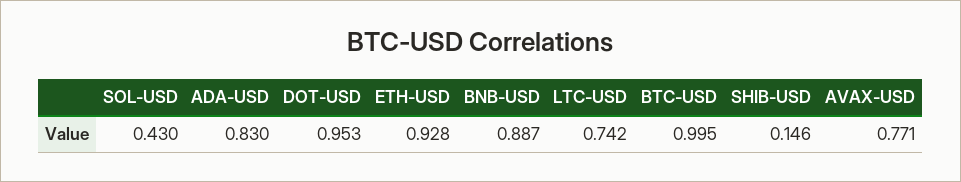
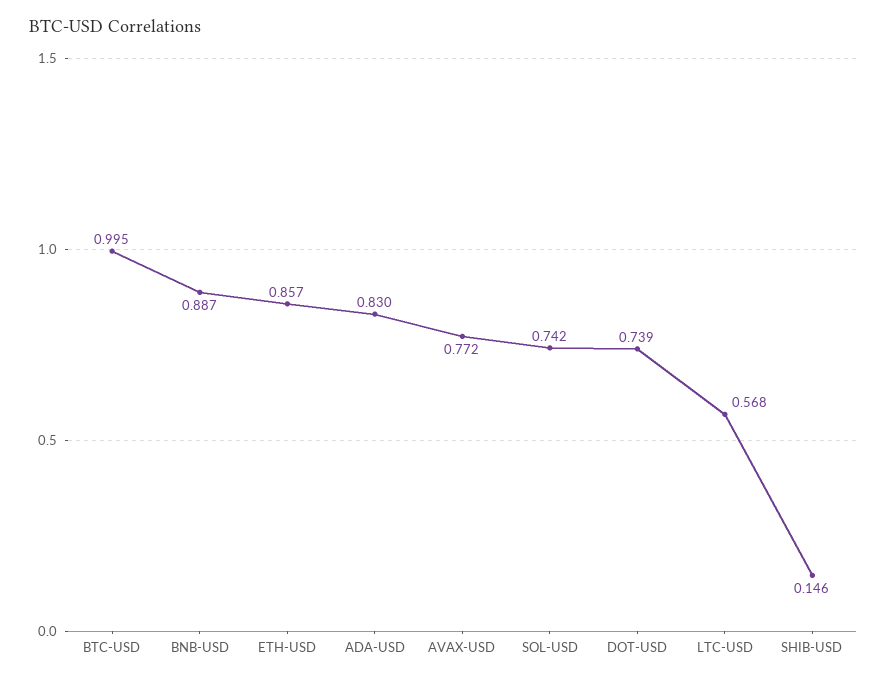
  {
-   "SOL-USD": 0.43,
+   "SOL-USD": 0.742,
    "ADA-USD": 0.83,
-   "DOT-USD": 0.953,
+   "DOT-USD": 0.739,
-   "ETH-USD": 0.928,
+   "ETH-USD": 0.857,
    "BNB-USD": 0.887,
-   "LTC-USD": 0.742,
+   "LTC-USD": 0.568,
    "BTC-USD": 0.995,
    "SHIB-USD": 0.146,
-   "AVAX-USD": 0.771
+   "AVAX-USD": 0.772
  }

